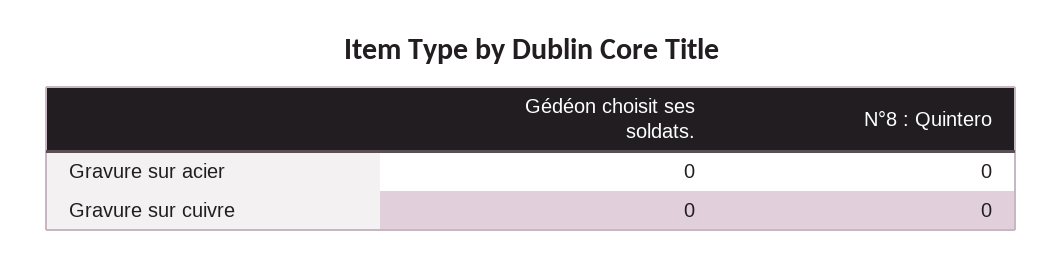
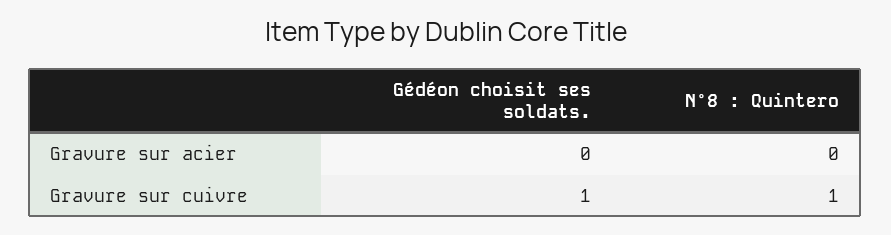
  {
    "Gédéon choisit ses soldats.": {
      "Gravure sur acier": 0,
-     "Gravure sur cuivre": 0
+     "Gravure sur cuivre": 1
    },
    "N°8 : Quintero": {
      "Gravure sur acier": 0,
-     "Gravure sur cuivre": 0
+     "Gravure sur cuivre": 1
    }
  }

